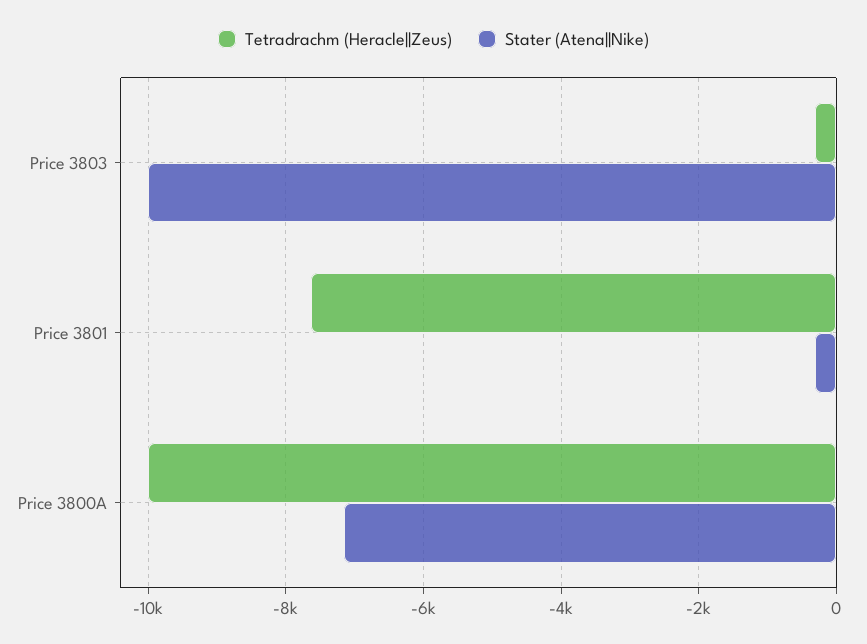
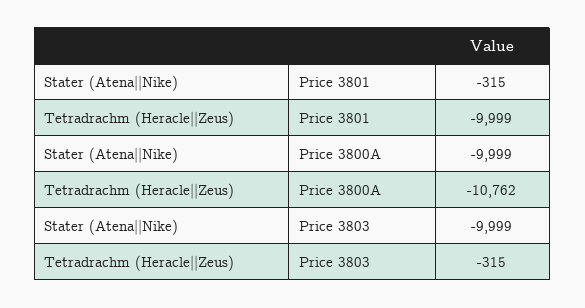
  {
    "Tetradrachm (Heracle||Zeus)": {
      "Price 3803": -315,
-     "Price 3801": -7600,
+     "Price 3801": -9999,
-     "Price 3800A": -10000
+     "Price 3800A": -10762
    },
    "Stater (Atena||Nike)": {
      "Price 3803": -9999,
      "Price 3801": -315,
-     "Price 3800A": -7200
+     "Price 3800A": -9999
    }
  }

